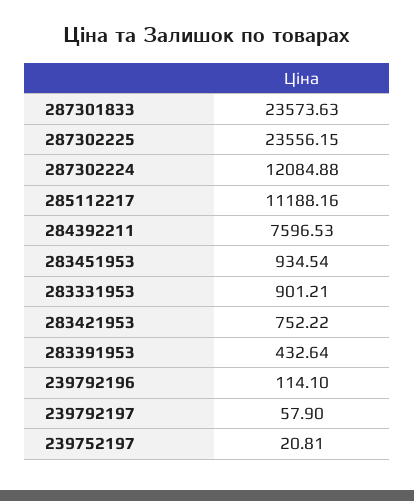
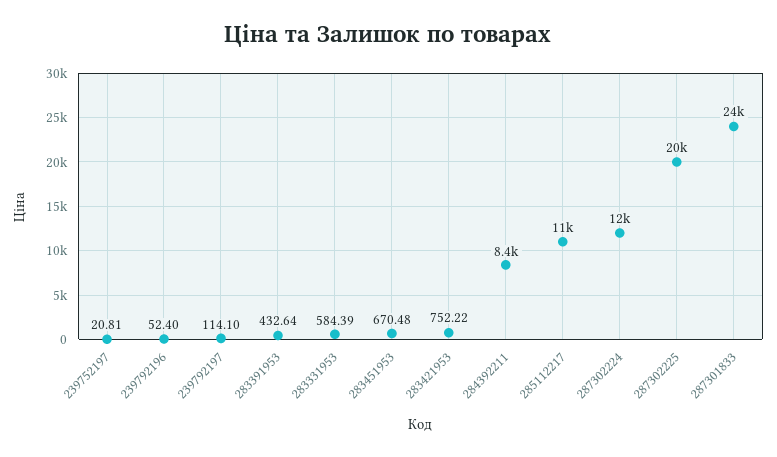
  {
    "287301833": 23573.63,
-   "287302225": 23556.15,
+   "287302225": 20000,
    "287302224": 12084.88,
    "285112217": 11188.16,
-   "284392211": 7596.53,
+   "284392211": 8400,
-   "283451953": 934.54,
+   "283451953": 670.48,
-   "283331953": 901.21,
+   "283331953": 584.39,
    "283421953": 752.22,
    "283391953": 432.64,
-   "239792196": 114.1,
+   "239792196": 52.4,
-   "239792197": 57.9,
+   "239792197": 114.1,
    "239752197": 20.81
  }

